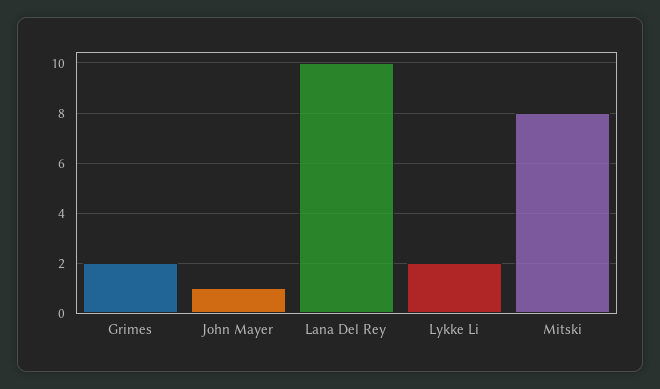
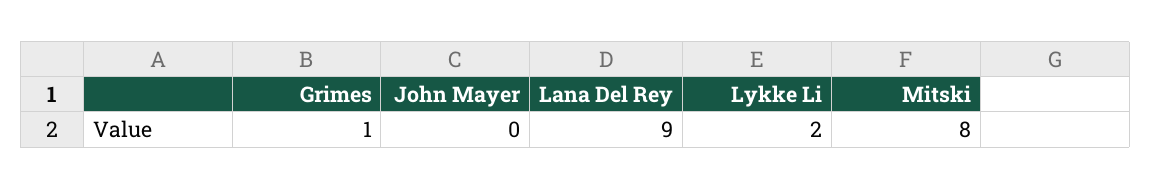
  {
-   "Grimes": 2,
+   "Grimes": 1,
-   "John Mayer": 1,
+   "John Mayer": 0,
-   "Lana Del Rey": 10,
+   "Lana Del Rey": 9,
    "Lykke Li": 2,
    "Mitski": 8
  }

